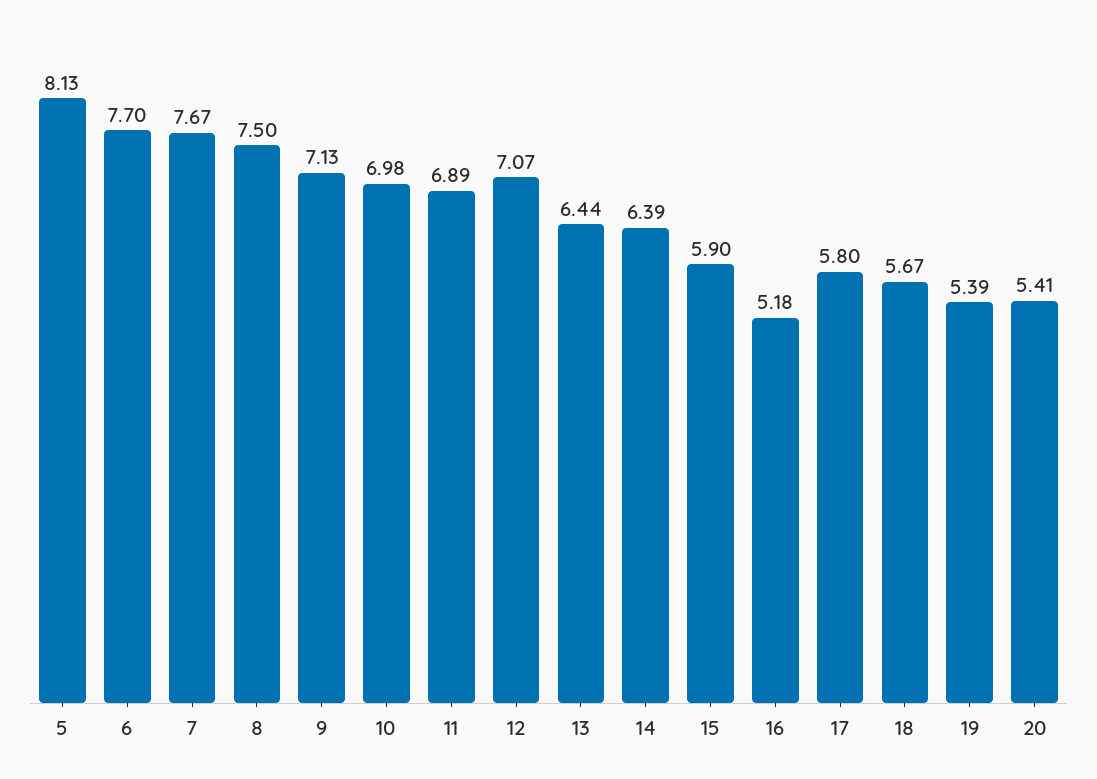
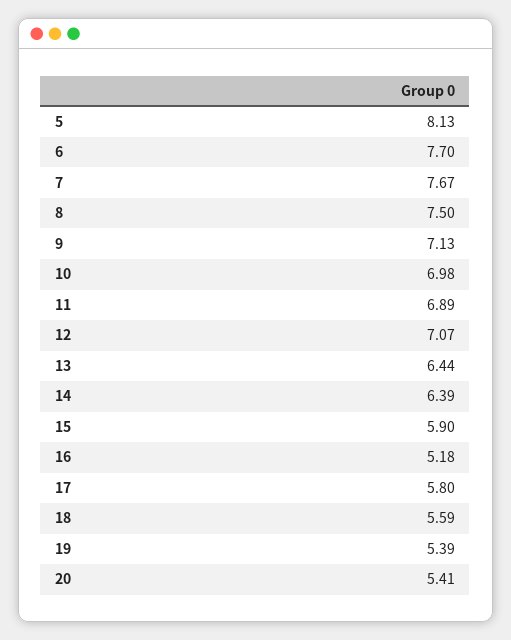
  {
    "5": 8.13,
    "6": 7.7,
    "7": 7.67,
    "8": 7.5,
    "9": 7.13,
    "10": 6.98,
    "11": 6.89,
    "12": 7.07,
    "13": 6.44,
    "14": 6.39,
    "15": 5.9,
    "16": 5.18,
    "17": 5.8,
-   "18": 5.67,
+   "18": 5.59,
    "19": 5.39,
    "20": 5.41
  }

